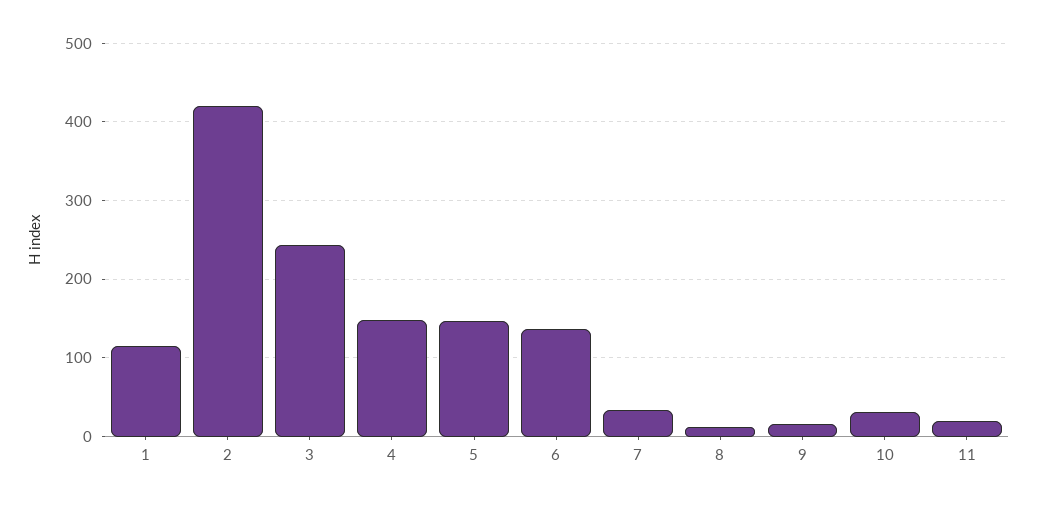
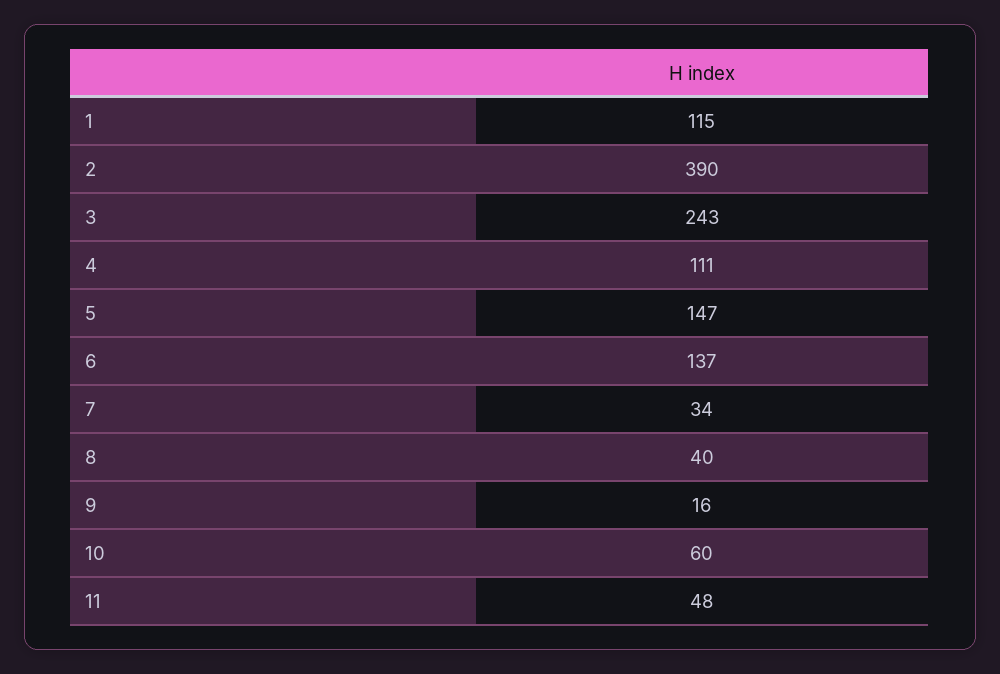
  {
    "1": 115,
-   "2": 420,
+   "2": 390,
    "3": 243,
-   "4": 150,
+   "4": 111,
    "5": 147,
    "6": 137,
    "7": 34,
-   "8": 10,
+   "8": 40,
    "9": 16,
-   "10": 30,
+   "10": 60,
-   "11": 20
+   "11": 48
  }

